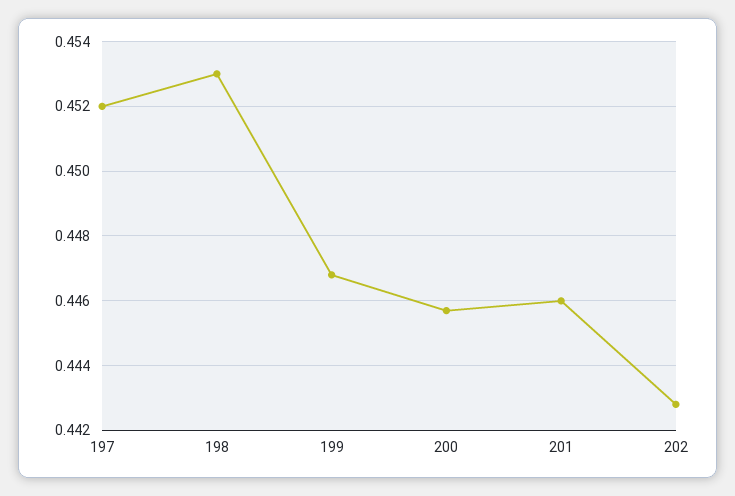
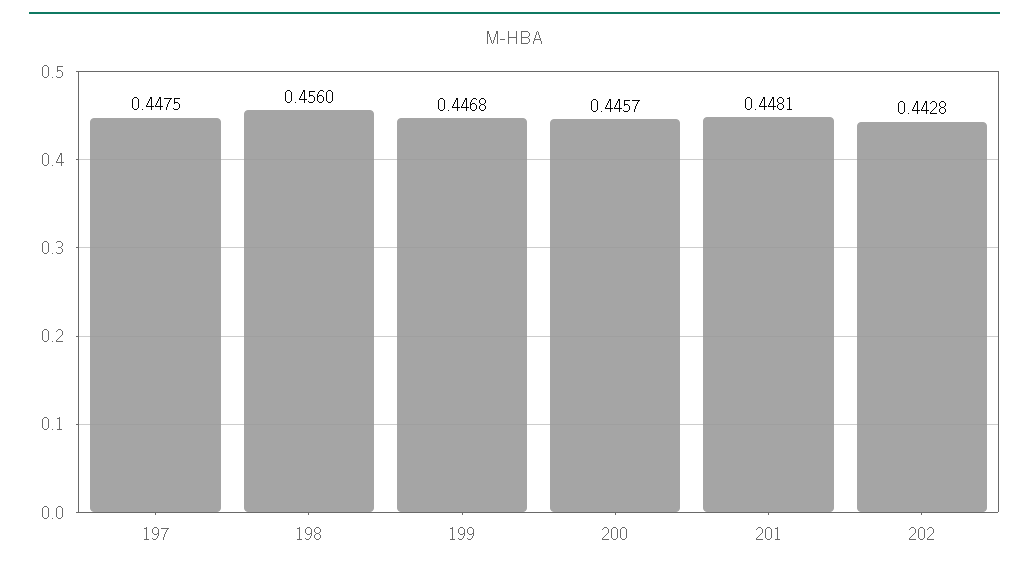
  {
-   "197": 0.452,
+   "197": 0.4475,
-   "198": 0.453,
+   "198": 0.456,
    "199": 0.4468,
    "200": 0.4457,
-   "201": 0.446,
+   "201": 0.4481,
    "202": 0.4428
  }

